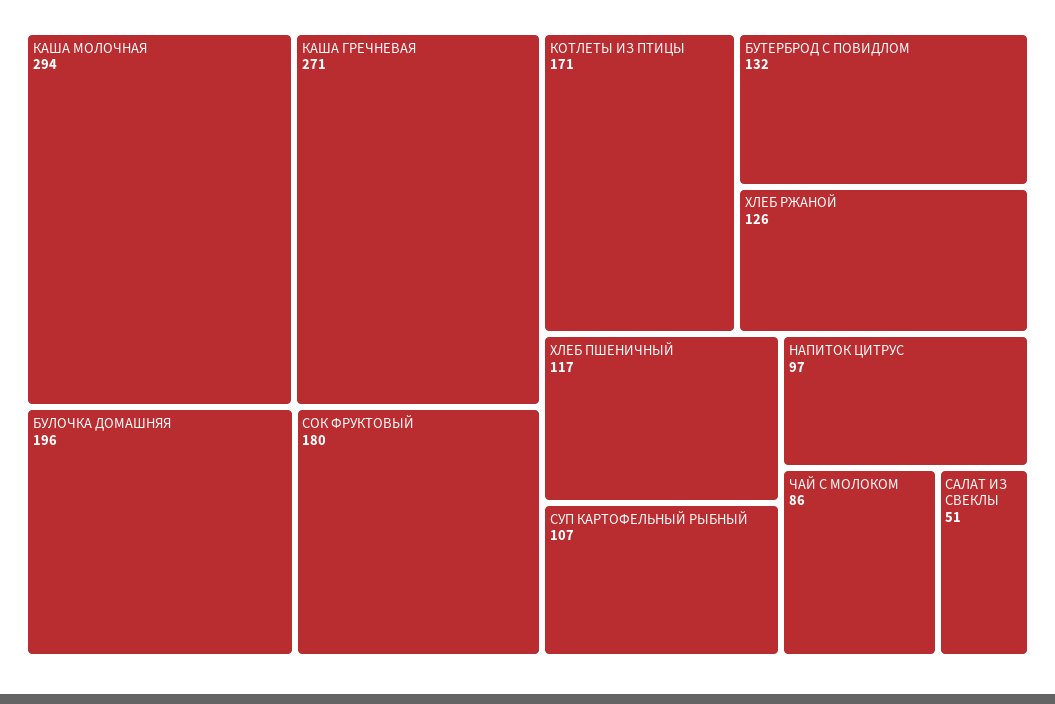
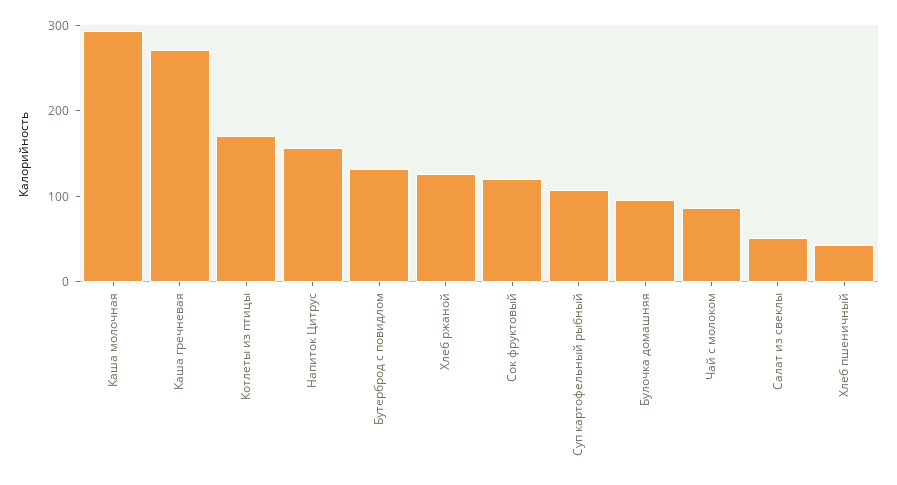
  {
    "КАША МОЛОЧНАЯ": 294,
    "КАША ГРЕЧНЕВАЯ": 271,
-   "БУЛОЧКА ДОМАШНЯЯ": 196,
+   "БУЛОЧКА ДОМАШНЯЯ": 100,
-   "СОК ФРУКТОВЫЙ": 180,
+   "СОК ФРУКТОВЫЙ": 120,
    "КОТЛЕТЫ ИЗ ПТИЦЫ": 171,
    "БУТЕРБРОД С ПОВИДЛОМ": 132,
    "ХЛЕБ РЖАНОЙ": 126,
-   "ХЛЕБ ПШЕНИЧНЫЙ": 117,
+   "ХЛЕБ ПШЕНИЧНЫЙ": 40,
    "СУП КАРТОФЕЛЬНЫЙ РЫБНЫЙ": 107,
-   "НАПИТОК ЦИТРУС": 97,
+   "НАПИТОК ЦИТРУС": 160,
    "ЧАЙ С МОЛОКОМ": 86,
    "САЛАТ ИЗ СВЕКЛЫ": 51
  }

